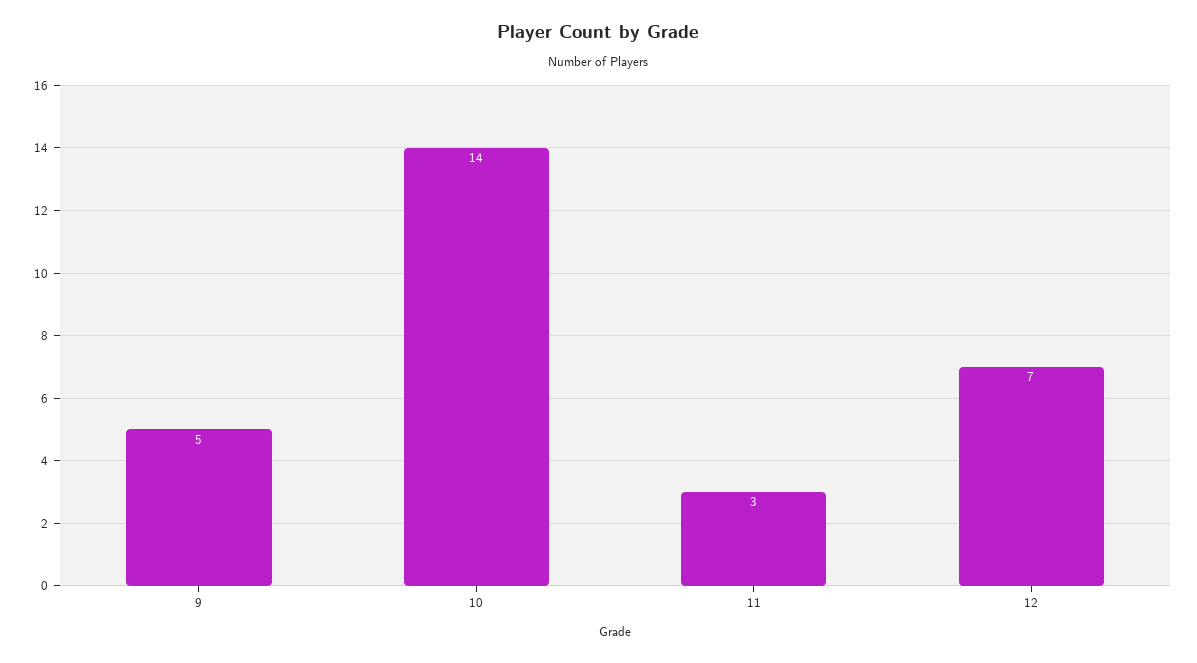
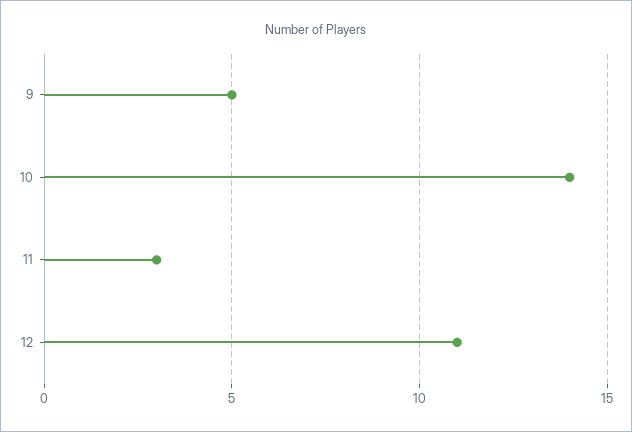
  {
    "9": 5,
    "10": 14,
    "11": 3,
-   "12": 7
+   "12": 11
  }

